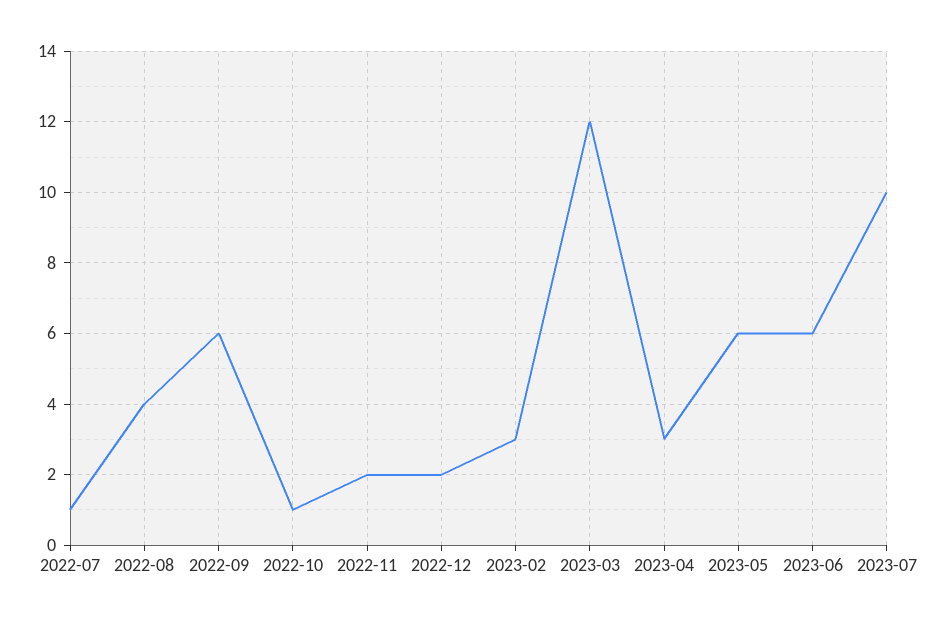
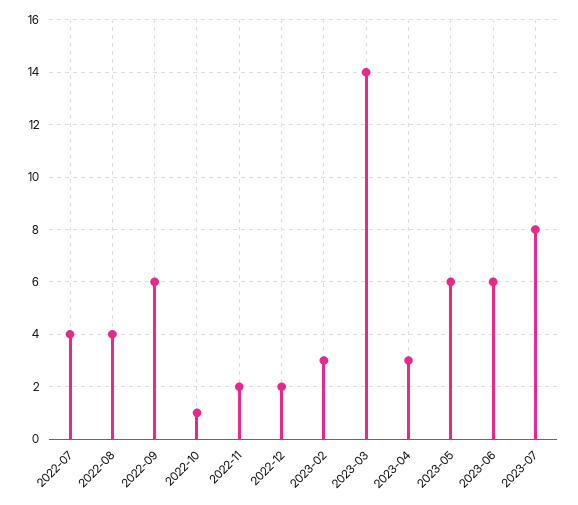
  {
-   "2022-07": 1,
+   "2022-07": 4,
    "2022-08": 4,
    "2022-09": 6,
    "2022-10": 1,
    "2022-11": 2,
    "2022-12": 2,
    "2023-02": 3,
-   "2023-03": 12,
+   "2023-03": 14,
    "2023-04": 3,
    "2023-05": 6,
    "2023-06": 6,
-   "2023-07": 10
+   "2023-07": 8
  }

